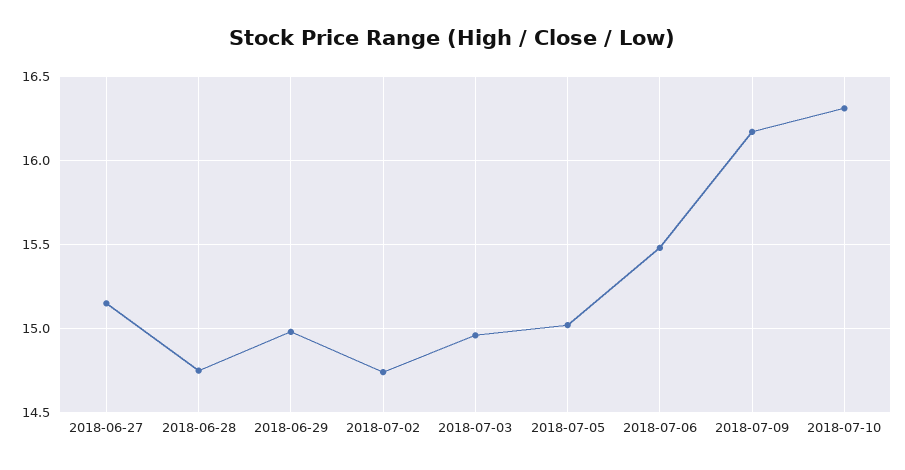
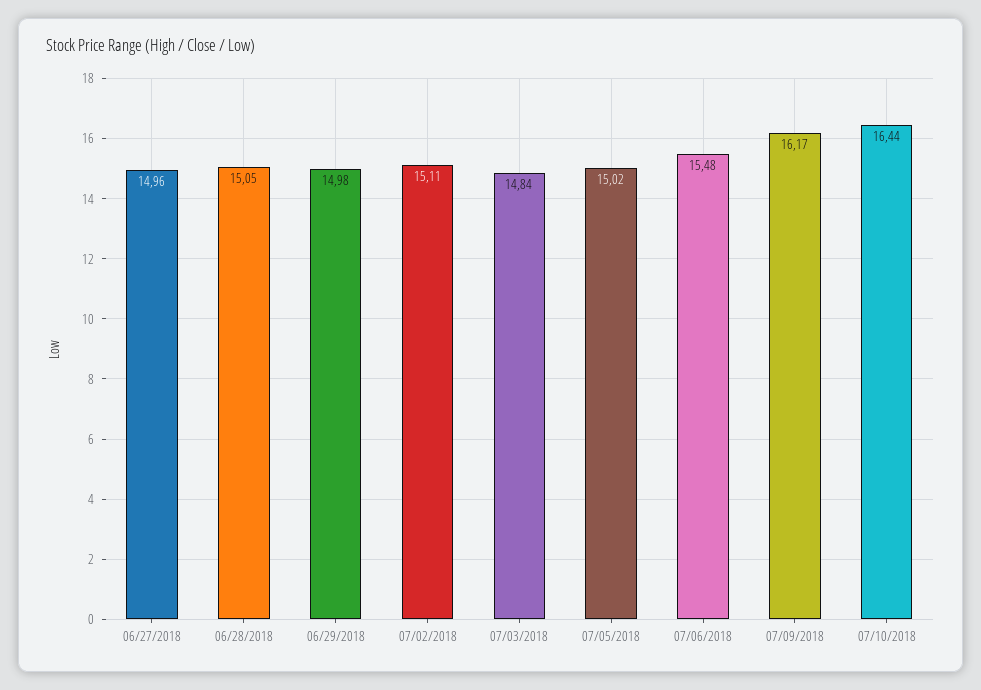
  {
-   "2018-06-27": 15.15,
+   "2018-06-27": 14.96,
-   "2018-06-28": 14.75,
+   "2018-06-28": 15.05,
    "2018-06-29": 14.98,
-   "2018-07-02": 14.75,
+   "2018-07-02": 15.11,
-   "2018-07-03": 14.95,
+   "2018-07-03": 14.84,
    "2018-07-05": 15.02,
    "2018-07-06": 15.48,
    "2018-07-09": 16.17,
-   "2018-07-10": 16.3
+   "2018-07-10": 16.44
  }

